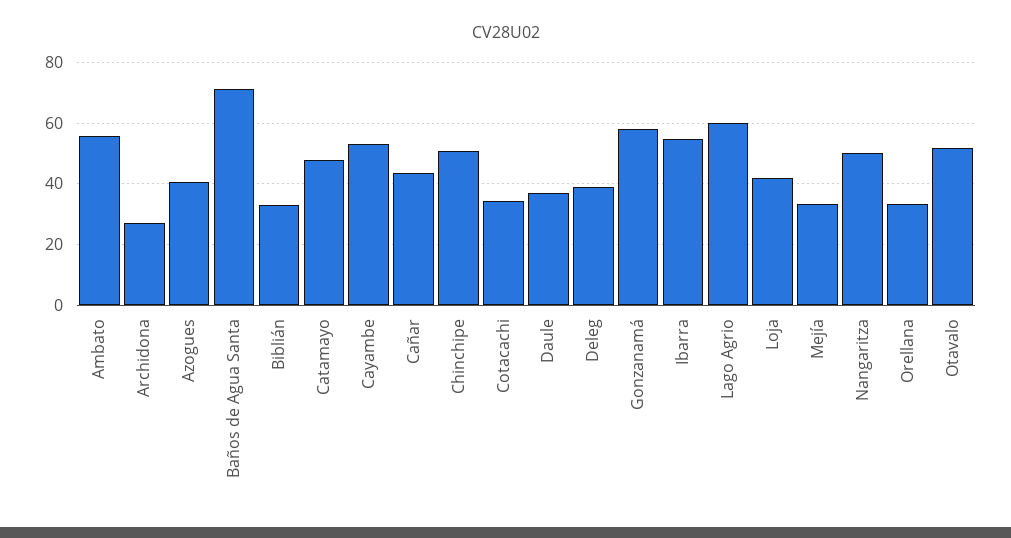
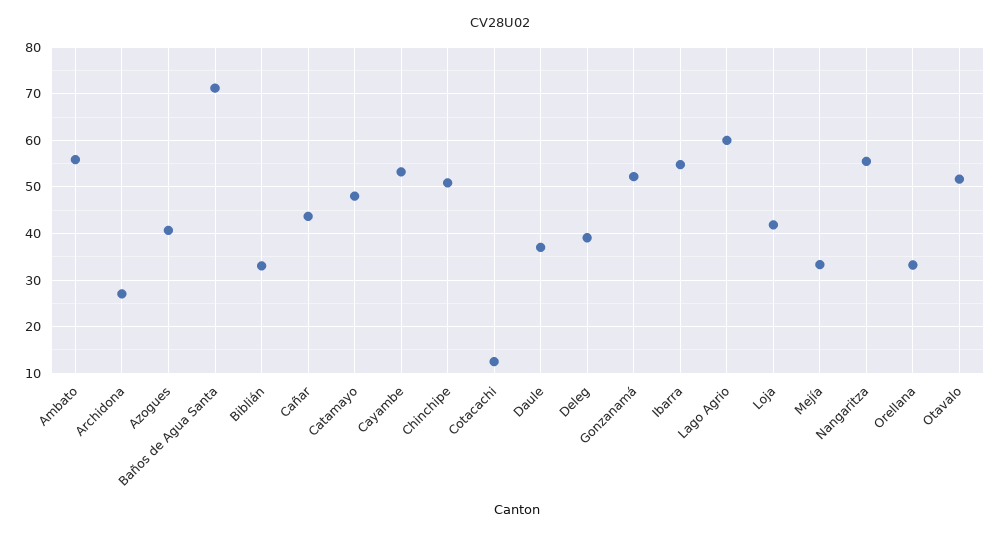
  {
    "Ambato": 56,
    "Archidona": 28,
    "Azogues": 40,
    "Baños de Agua Santa": 72,
    "Biblián": 34,
    "Catamayo": 48,
    "Cayambe": 54,
    "Cañar": 44,
    "Chinchipe": 50,
-   "Cotacachi": 34,
+   "Cotacachi": 12,
    "Daule": 38,
    "Deleg": 40,
-   "Gonzanamá": 58,
+   "Gonzanamá": 52,
    "Ibarra": 54,
    "Lago Agrio": 60,
    "Loja": 42,
    "Mejía": 34,
-   "Nangaritza": 50,
+   "Nangaritza": 56,
    "Orellana": 34,
    "Otavalo": 52
  }

